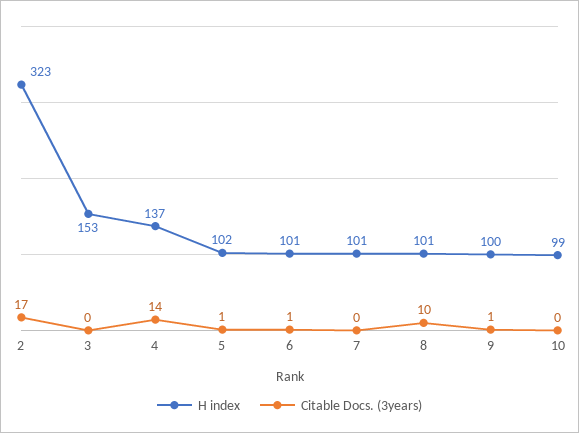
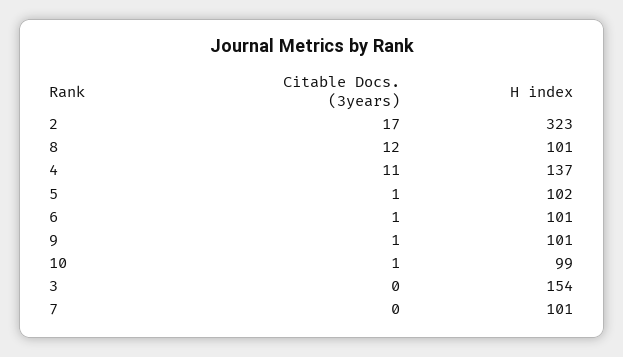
  {
    "H index": {
      "2": 323,
-     "3": 153,
+     "3": 154,
      "4": 137,
      "5": 102,
      "6": 101,
      "7": 101,
      "8": 101,
-     "9": 100,
+     "9": 101,
      "10": 99
    },
    "Citable Docs. (3years)": {
      "2": 17,
      "3": 0,
-     "4": 14,
+     "4": 11,
      "5": 1,
      "6": 1,
      "7": 0,
-     "8": 10,
+     "8": 12,
      "9": 1,
-     "10": 0
+     "10": 1
    }
  }

